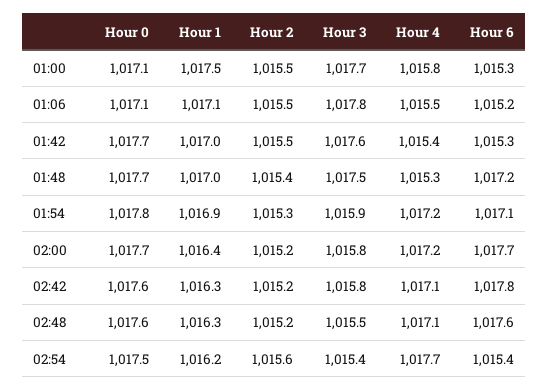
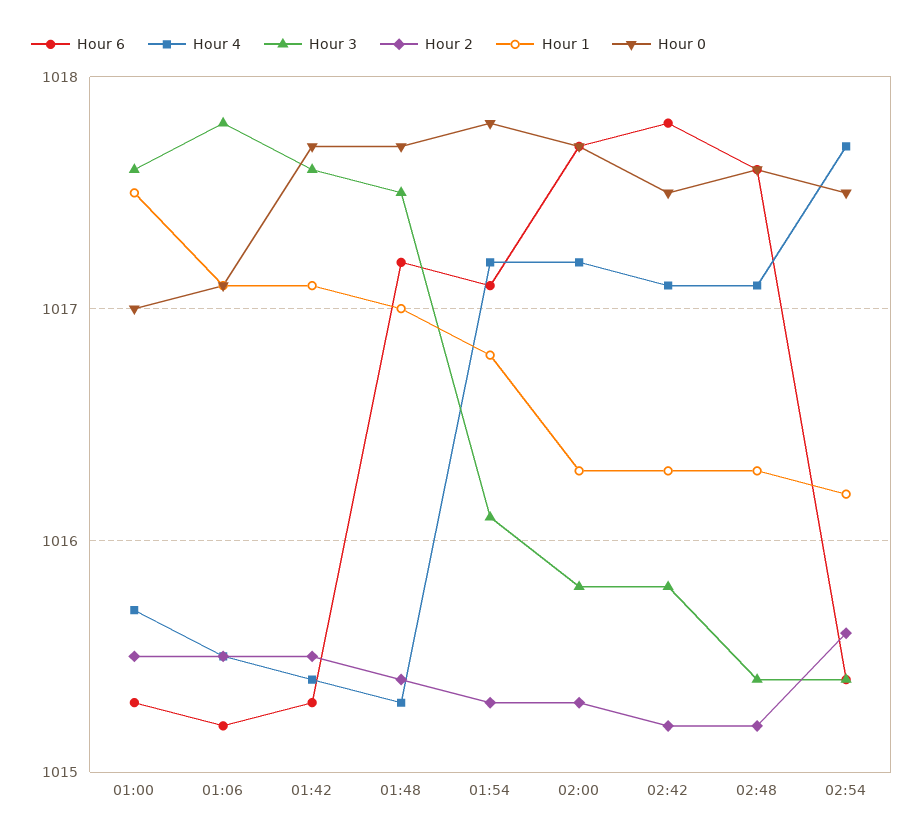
  {
    "Hour 0": {
-     "01:00": 1017.1,
+     "01:00": 1017,
      "01:06": 1017.1,
      "01:42": 1017.7,
      "01:48": 1017.7,
      "01:54": 1017.8,
      "02:00": 1017.7,
-     "02:42": 1017.6,
+     "02:42": 1017.5,
      "02:48": 1017.6,
      "02:54": 1017.5
    },
    "Hour 1": {
      "01:00": 1017.5,
      "01:06": 1017.1,
-     "01:42": 1017,
+     "01:42": 1017.1,
      "01:48": 1017,
-     "01:54": 1016.9,
+     "01:54": 1016.8,
-     "02:00": 1016.4,
+     "02:00": 1016.3,
      "02:42": 1016.3,
      "02:48": 1016.3,
      "02:54": 1016.2
    },
    "Hour 2": {
      "01:00": 1015.5,
      "01:06": 1015.5,
      "01:42": 1015.5,
      "01:48": 1015.4,
      "01:54": 1015.3,
-     "02:00": 1015.2,
+     "02:00": 1015.3,
      "02:42": 1015.2,
      "02:48": 1015.2,
      "02:54": 1015.6
    },
    "Hour 3": {
-     "01:00": 1017.7,
+     "01:00": 1017.6,
      "01:06": 1017.8,
      "01:42": 1017.6,
      "01:48": 1017.5,
-     "01:54": 1015.9,
+     "01:54": 1016.1,
      "02:00": 1015.8,
      "02:42": 1015.8,
-     "02:48": 1015.5,
+     "02:48": 1015.4,
      "02:54": 1015.4
    },
    "Hour 4": {
-     "01:00": 1015.8,
+     "01:00": 1015.7,
      "01:06": 1015.5,
      "01:42": 1015.4,
      "01:48": 1015.3,
      "01:54": 1017.2,
      "02:00": 1017.2,
      "02:42": 1017.1,
      "02:48": 1017.1,
      "02:54": 1017.7
    },
    "Hour 6": {
      "01:00": 1015.3,
      "01:06": 1015.2,
      "01:42": 1015.3,
      "01:48": 1017.2,
      "01:54": 1017.1,
      "02:00": 1017.7,
      "02:42": 1017.8,
      "02:48": 1017.6,
      "02:54": 1015.4
    }
  }

